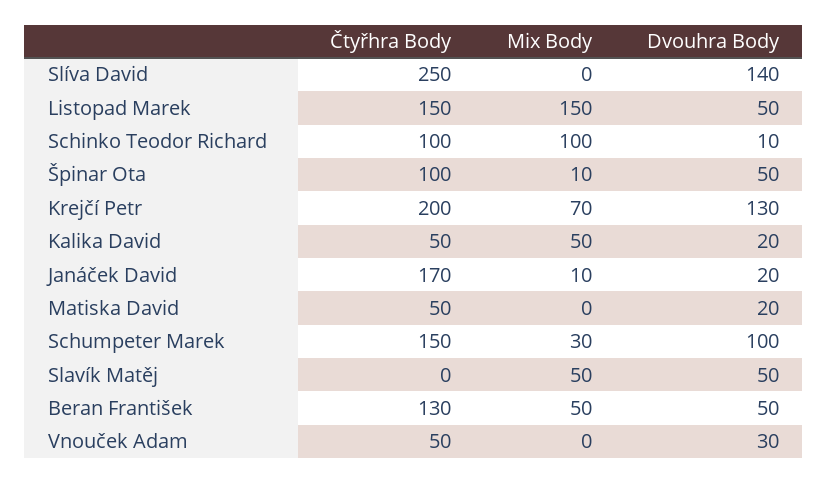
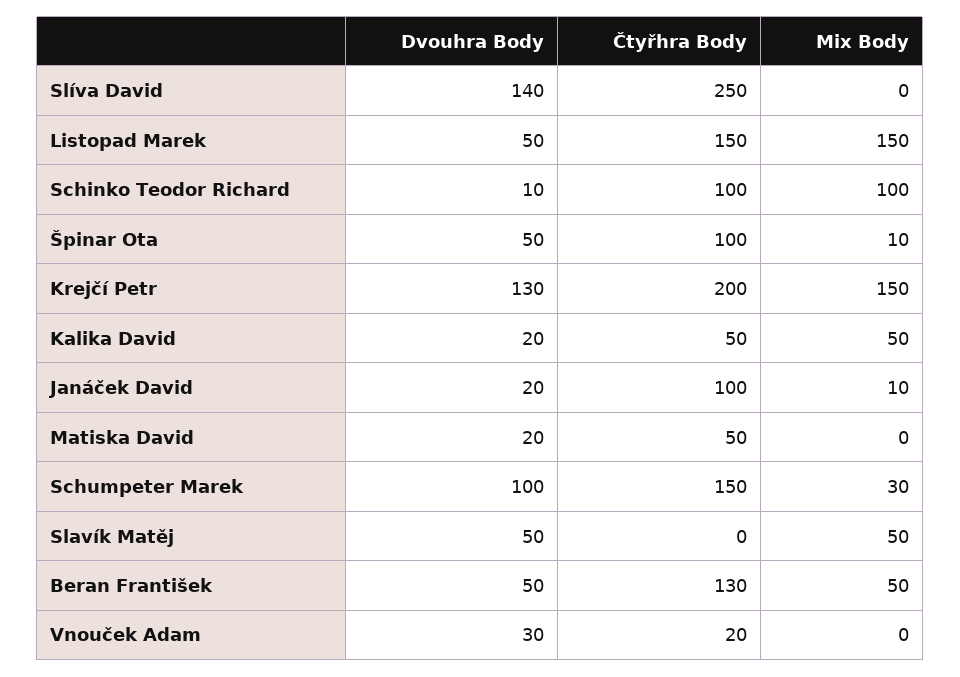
  {
    "Čtyřhra Body": {
      "Slíva David": 250,
      "Listopad Marek": 150,
      "Schinko Teodor Richard": 100,
      "Špinar Ota": 100,
      "Krejčí Petr": 200,
      "Kalika David": 50,
-     "Janáček David": 170,
+     "Janáček David": 100,
      "Matiska David": 50,
      "Schumpeter Marek": 150,
      "Slavík Matěj": 0,
      "Beran František": 130,
-     "Vnouček Adam": 50
+     "Vnouček Adam": 20
    },
    "Mix Body": {
      "Slíva David": 0,
      "Listopad Marek": 150,
      "Schinko Teodor Richard": 100,
      "Špinar Ota": 10,
-     "Krejčí Petr": 70,
+     "Krejčí Petr": 150,
      "Kalika David": 50,
      "Janáček David": 10,
      "Matiska David": 0,
      "Schumpeter Marek": 30,
      "Slavík Matěj": 50,
      "Beran František": 50,
      "Vnouček Adam": 0
    },
    "Dvouhra Body": {
      "Slíva David": 140,
      "Listopad Marek": 50,
      "Schinko Teodor Richard": 10,
      "Špinar Ota": 50,
      "Krejčí Petr": 130,
      "Kalika David": 20,
      "Janáček David": 20,
      "Matiska David": 20,
      "Schumpeter Marek": 100,
      "Slavík Matěj": 50,
      "Beran František": 50,
      "Vnouček Adam": 30
    }
  }

